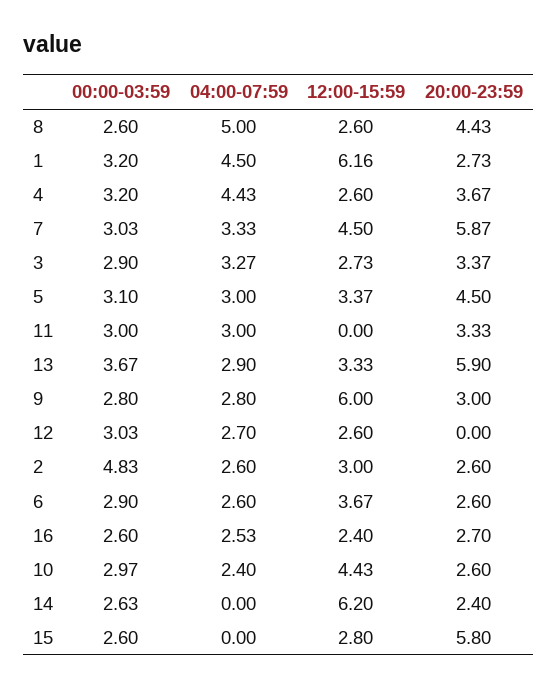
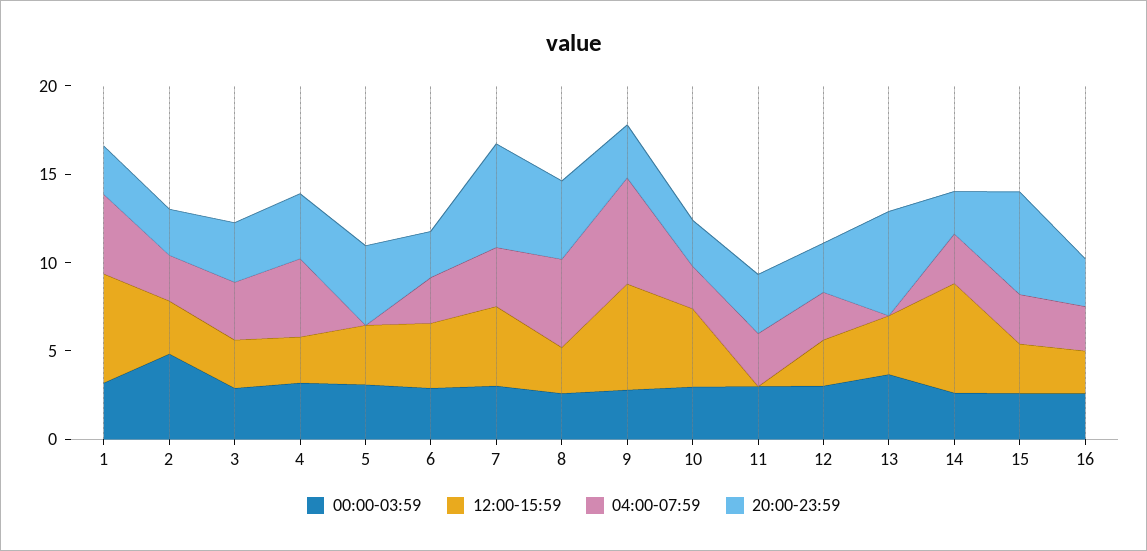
  {
    "00:00-03:59": {
      "8": 2.6,
      "1": 3.2,
      "4": 3.2,
      "7": 3.03,
      "3": 2.9,
      "5": 3.1,
      "11": 3,
      "13": 3.67,
      "9": 2.8,
      "12": 3.03,
      "2": 4.83,
      "6": 2.9,
      "16": 2.6,
      "10": 2.97,
      "14": 2.63,
      "15": 2.6
    },
    "04:00-07:59": {
      "8": 5,
      "1": 4.5,
      "4": 4.43,
      "7": 3.33,
      "3": 3.27,
-     "5": 3,
+     "5": 0,
      "11": 3,
-     "13": 2.9,
+     "13": 0,
-     "9": 2.8,
+     "9": 6,
      "12": 2.7,
      "2": 2.6,
      "6": 2.6,
      "16": 2.53,
      "10": 2.4,
-     "14": 0,
+     "14": 3,
-     "15": 0
+     "15": 3
    },
    "12:00-15:59": {
      "8": 2.6,
      "1": 6.16,
      "4": 2.6,
      "7": 4.5,
      "3": 2.73,
      "5": 3.37,
      "11": 0,
      "13": 3.33,
      "9": 6,
      "12": 2.6,
      "2": 3,
      "6": 3.67,
      "16": 2.4,
      "10": 4.43,
      "14": 6.2,
      "15": 2.8
    },
    "20:00-23:59": {
      "8": 4.43,
      "1": 2.73,
      "4": 3.67,
      "7": 5.87,
      "3": 3.37,
      "5": 4.5,
      "11": 3.33,
      "13": 5.9,
      "9": 3,
-     "12": 0,
+     "12": 3,
      "2": 2.6,
      "6": 2.6,
      "16": 2.7,
      "10": 2.6,
      "14": 2.4,
      "15": 5.8
    }
  }

